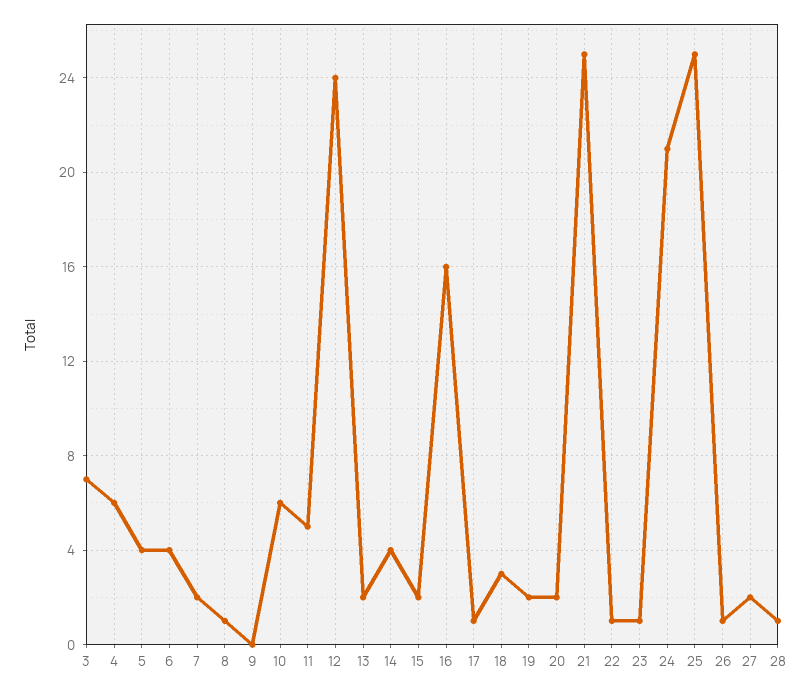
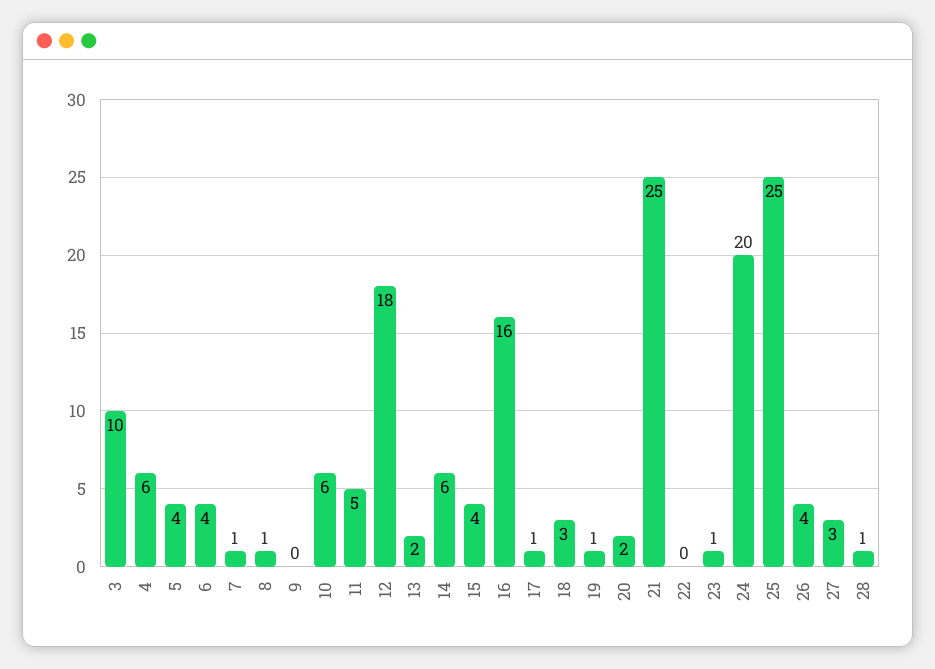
  {
-   "3": 7,
+   "3": 10,
    "4": 6,
    "5": 4,
    "6": 4,
-   "7": 2,
+   "7": 1,
    "8": 1,
    "9": 0,
    "10": 6,
    "11": 5,
-   "12": 24,
+   "12": 18,
    "13": 2,
-   "14": 4,
+   "14": 6,
-   "15": 2,
+   "15": 4,
    "16": 16,
    "17": 1,
    "18": 3,
-   "19": 2,
+   "19": 1,
    "20": 2,
    "21": 25,
-   "22": 1,
+   "22": 0,
    "23": 1,
-   "24": 21,
+   "24": 20,
    "25": 25,
-   "26": 1,
+   "26": 4,
-   "27": 2,
+   "27": 3,
    "28": 1
  }

